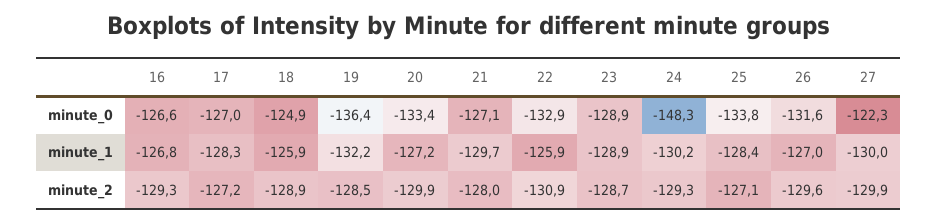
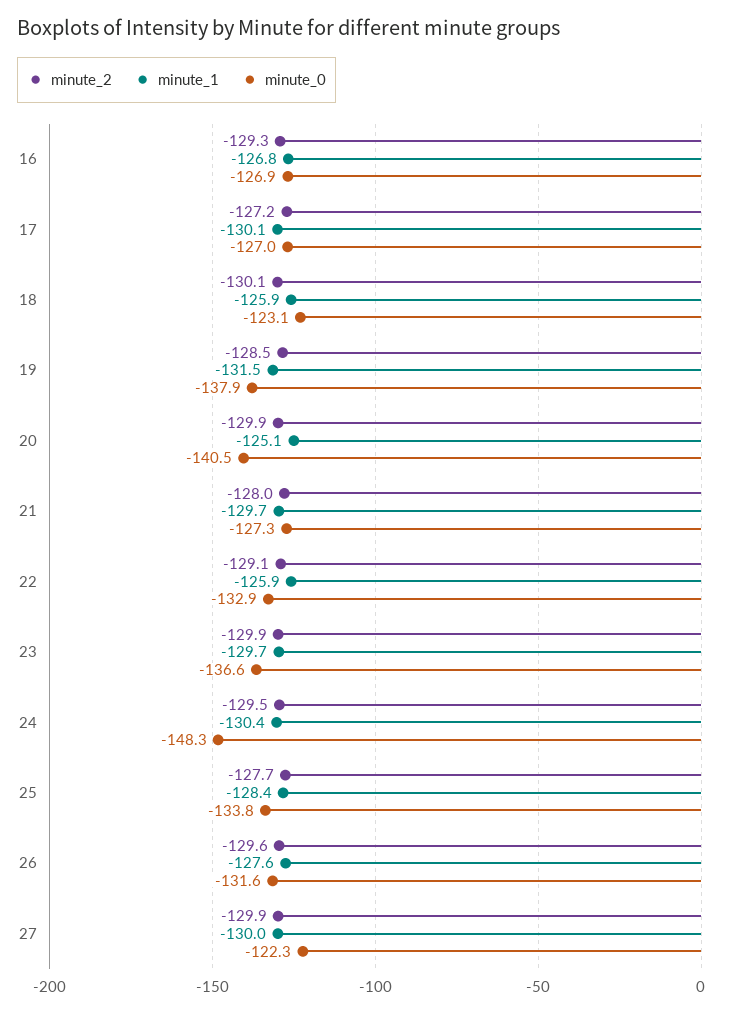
  {
    "minute_0": {
-     "16": -126.6,
+     "16": -126.9,
      "17": -127,
-     "18": -124.9,
+     "18": -123.1,
-     "19": -136.4,
+     "19": -137.9,
-     "20": -133.4,
+     "20": -140.5,
-     "21": -127.1,
+     "21": -127.3,
      "22": -132.9,
-     "23": -128.9,
+     "23": -136.6,
      "24": -148.3,
      "25": -133.8,
      "26": -131.6,
      "27": -122.3
    },
    "minute_1": {
      "16": -126.8,
-     "17": -128.3,
+     "17": -130.1,
      "18": -125.9,
-     "19": -132.2,
+     "19": -131.5,
-     "20": -127.2,
+     "20": -125.1,
      "21": -129.7,
      "22": -125.9,
-     "23": -128.9,
+     "23": -129.7,
-     "24": -130.2,
+     "24": -130.4,
      "25": -128.4,
-     "26": -127,
+     "26": -127.6,
      "27": -130
    },
    "minute_2": {
      "16": -129.3,
      "17": -127.2,
-     "18": -128.9,
+     "18": -130.1,
      "19": -128.5,
      "20": -129.9,
      "21": -128,
-     "22": -130.9,
+     "22": -129.1,
-     "23": -128.7,
+     "23": -129.9,
-     "24": -129.3,
+     "24": -129.5,
-     "25": -127.1,
+     "25": -127.7,
      "26": -129.6,
      "27": -129.9
    }
  }

